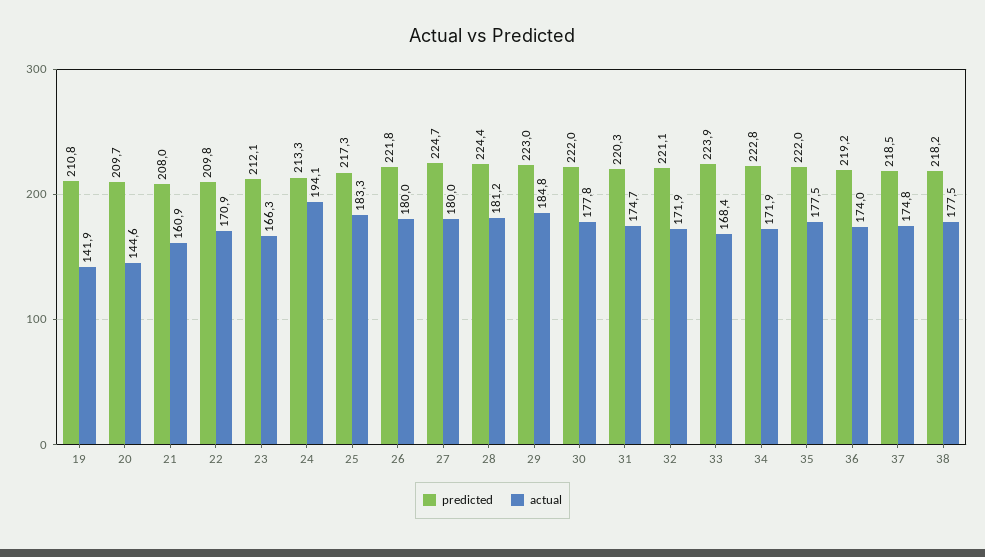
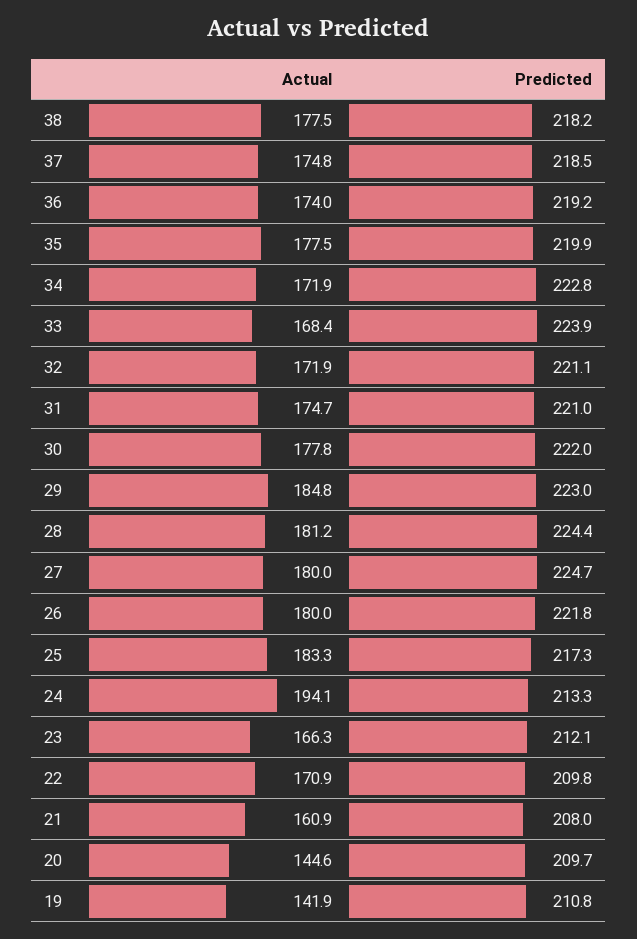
  {
    "predicted": {
      "19": 210.8,
      "20": 209.7,
      "21": 208,
      "22": 209.8,
      "23": 212.1,
      "24": 213.3,
      "25": 217.3,
      "26": 221.8,
      "27": 224.7,
      "28": 224.4,
      "29": 223,
      "30": 222,
-     "31": 220.3,
+     "31": 221,
      "32": 221.1,
      "33": 223.9,
      "34": 222.8,
-     "35": 222,
+     "35": 219.9,
      "36": 219.2,
      "37": 218.5,
      "38": 218.2
    },
    "actual": {
      "19": 141.9,
      "20": 144.6,
      "21": 160.9,
      "22": 170.9,
      "23": 166.3,
      "24": 194.1,
      "25": 183.3,
      "26": 180,
      "27": 180,
      "28": 181.2,
      "29": 184.8,
      "30": 177.8,
      "31": 174.7,
      "32": 171.9,
      "33": 168.4,
      "34": 171.9,
      "35": 177.5,
      "36": 174,
      "37": 174.8,
      "38": 177.5
    }
  }

